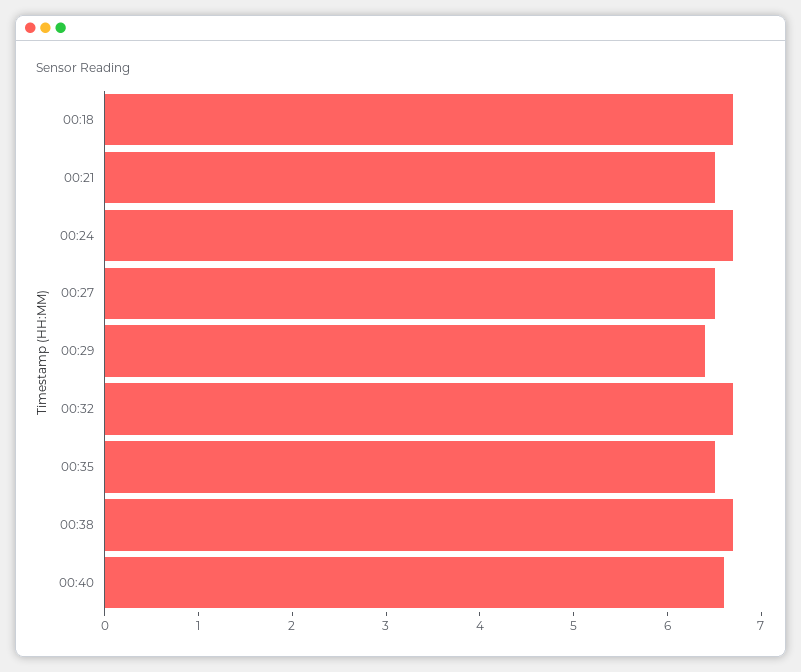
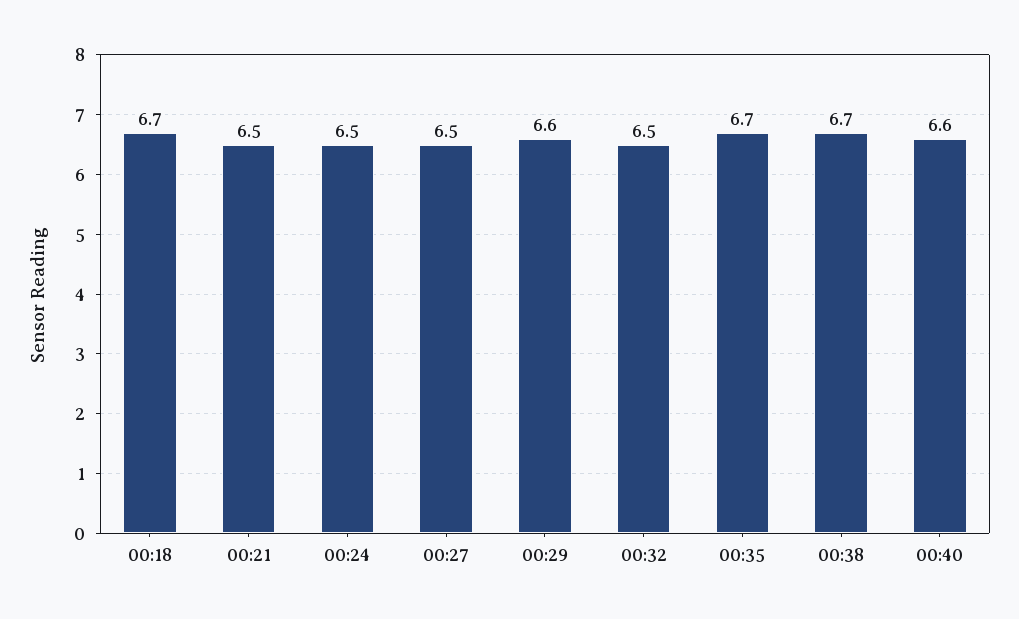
  {
    "00:18": 6.7,
    "00:21": 6.5,
-   "00:24": 6.7,
+   "00:24": 6.5,
    "00:27": 6.5,
-   "00:29": 6.4,
+   "00:29": 6.6,
-   "00:32": 6.7,
+   "00:32": 6.5,
-   "00:35": 6.5,
+   "00:35": 6.7,
    "00:38": 6.7,
    "00:40": 6.6
  }

